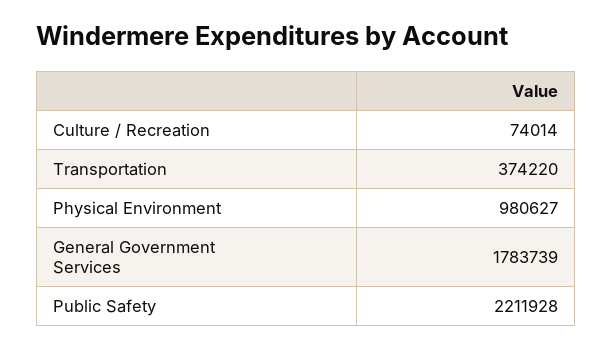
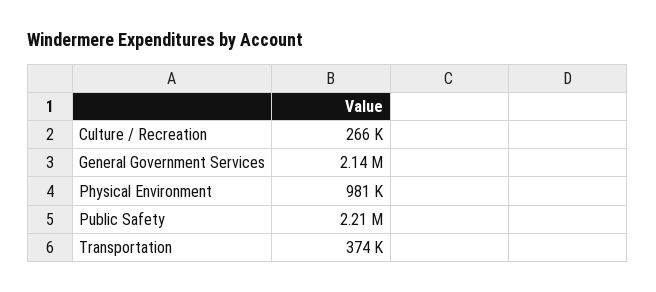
  {
-   "Culture / Recreation": 74014,
+   "Culture / Recreation": 266000,
    "Transportation": 374220,
    "Physical Environment": 980627,
-   "General Government Services": 1783739,
+   "General Government Services": 2140000,
    "Public Safety": 2211928
  }

